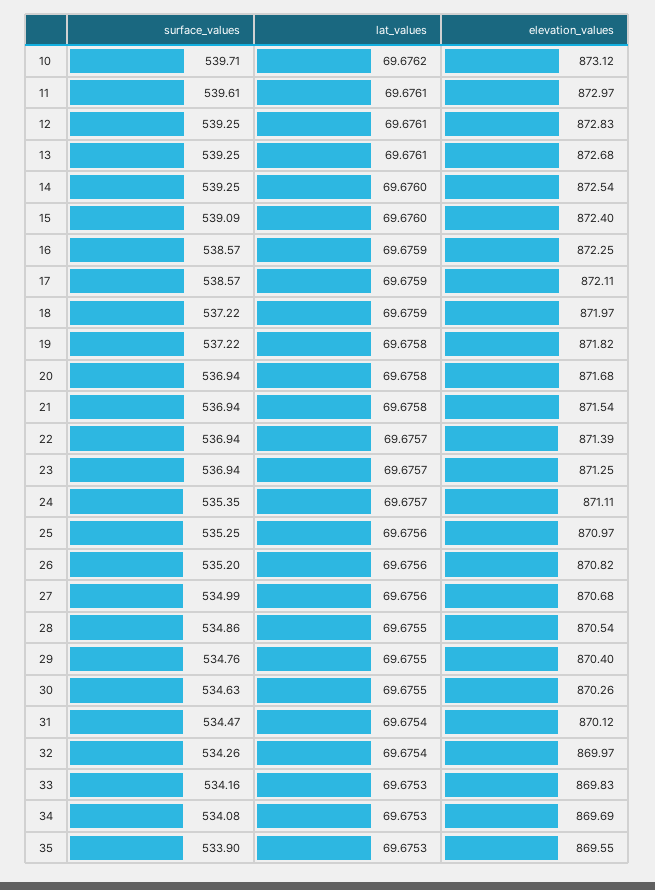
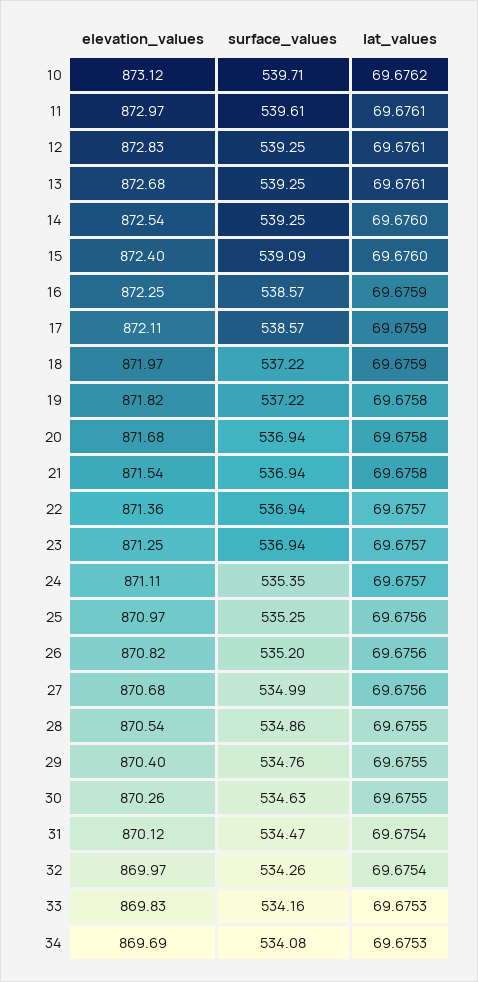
  {
    "surface_values": {
      "10": 539.71,
      "11": 539.61,
      "12": 539.25,
      "13": 539.25,
      "14": 539.25,
      "15": 539.09,
      "16": 538.57,
      "17": 538.57,
      "18": 537.22,
      "19": 537.22,
      "20": 536.94,
      "21": 536.94,
      "22": 536.94,
      "23": 536.94,
      "24": 535.35,
      "25": 535.25,
      "26": 535.2,
      "27": 534.99,
      "28": 534.86,
      "29": 534.76,
      "30": 534.63,
      "31": 534.47,
      "32": 534.26,
      "33": 534.16,
-     "34": 534.08,
+     "34": 534.08
-     "35": 533.9
    },
    "lat_values": {
      "10": 69.6762,
      "11": 69.6761,
      "12": 69.6761,
      "13": 69.6761,
      "14": 69.676,
      "15": 69.676,
      "16": 69.6759,
      "17": 69.6759,
      "18": 69.6759,
      "19": 69.6758,
      "20": 69.6758,
      "21": 69.6758,
      "22": 69.6757,
      "23": 69.6757,
      "24": 69.6757,
      "25": 69.6756,
      "26": 69.6756,
      "27": 69.6756,
      "28": 69.6755,
      "29": 69.6755,
      "30": 69.6755,
      "31": 69.6754,
      "32": 69.6754,
      "33": 69.6753,
-     "34": 69.6753,
+     "34": 69.6753
-     "35": 69.6753
    },
    "elevation_values": {
      "10": 873.12,
      "11": 872.97,
      "12": 872.83,
      "13": 872.68,
      "14": 872.54,
      "15": 872.4,
      "16": 872.25,
      "17": 872.11,
      "18": 871.97,
      "19": 871.82,
      "20": 871.68,
      "21": 871.54,
-     "22": 871.39,
+     "22": 871.36,
      "23": 871.25,
      "24": 871.11,
      "25": 870.97,
      "26": 870.82,
      "27": 870.68,
      "28": 870.54,
      "29": 870.4,
      "30": 870.26,
      "31": 870.12,
      "32": 869.97,
      "33": 869.83,
-     "34": 869.69,
+     "34": 869.69
-     "35": 869.55
    }
  }

